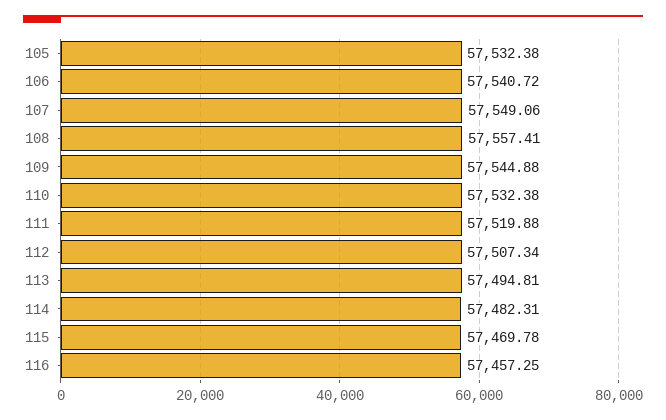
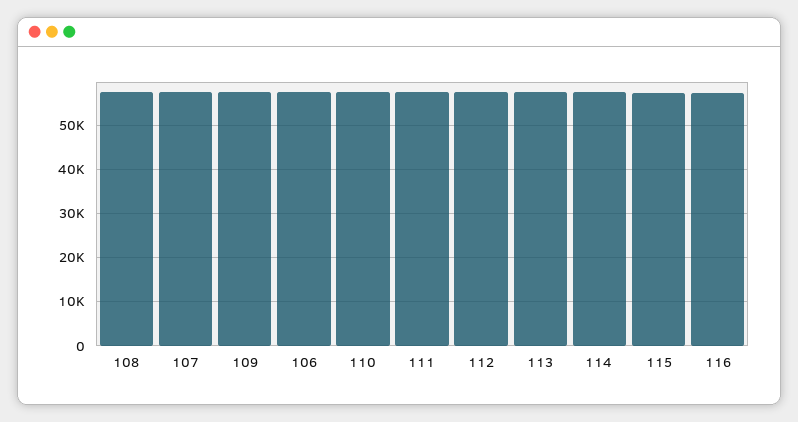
  {
-   "105": 57532.38,
    "106": 57540.72,
    "107": 57549.06,
    "108": 57557.41,
    "109": 57544.88,
    "110": 57532.38,
    "111": 57519.88,
    "112": 57507.34,
    "113": 57494.81,
    "114": 57482.31,
    "115": 57469.78,
    "116": 57457.25
  }

